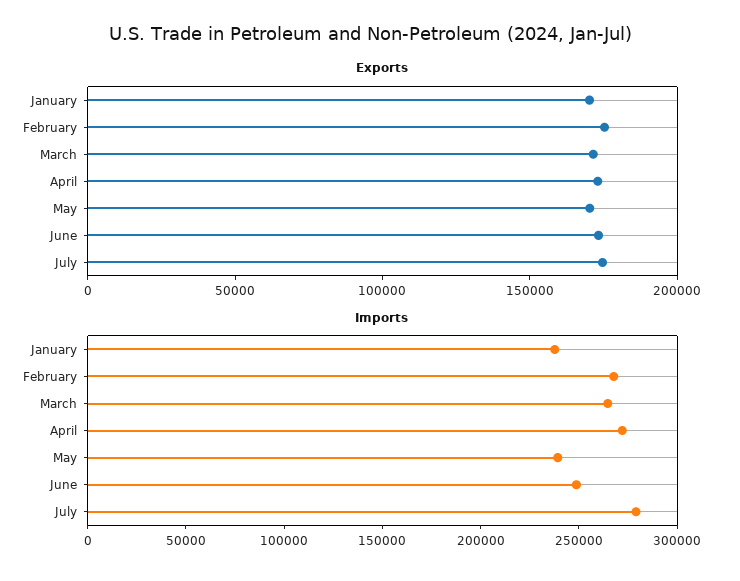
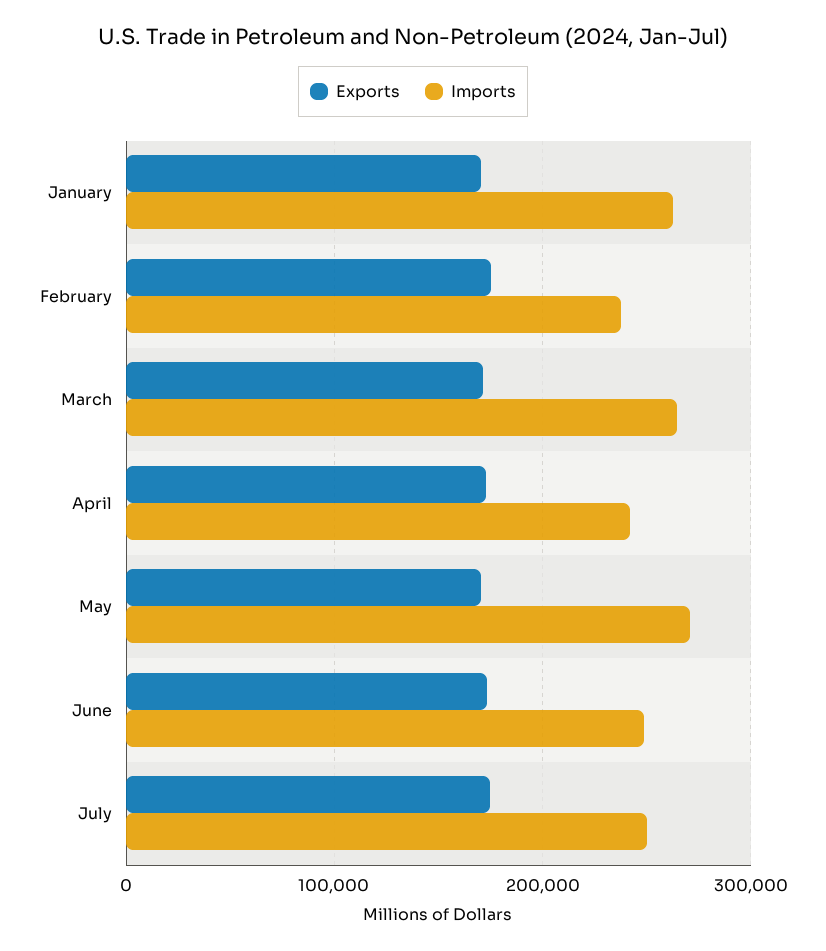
  {
    "Exports": {
      "January": 170000,
      "February": 180000,
      "March": 170000,
      "April": 170000,
      "May": 170000,
      "June": 170000,
      "July": 170000
    },
    "Imports": {
-     "January": 240000,
+     "January": 260000,
-     "February": 270000,
+     "February": 240000,
      "March": 260000,
-     "April": 270000,
+     "April": 240000,
-     "May": 240000,
+     "May": 270000,
      "June": 250000,
-     "July": 280000
+     "July": 250000
    }
  }

